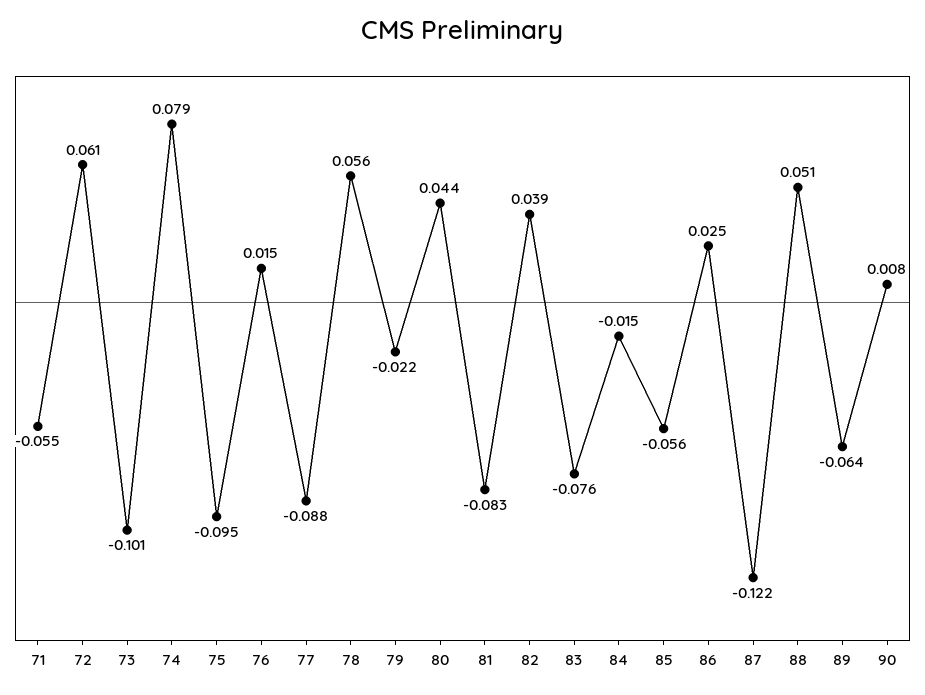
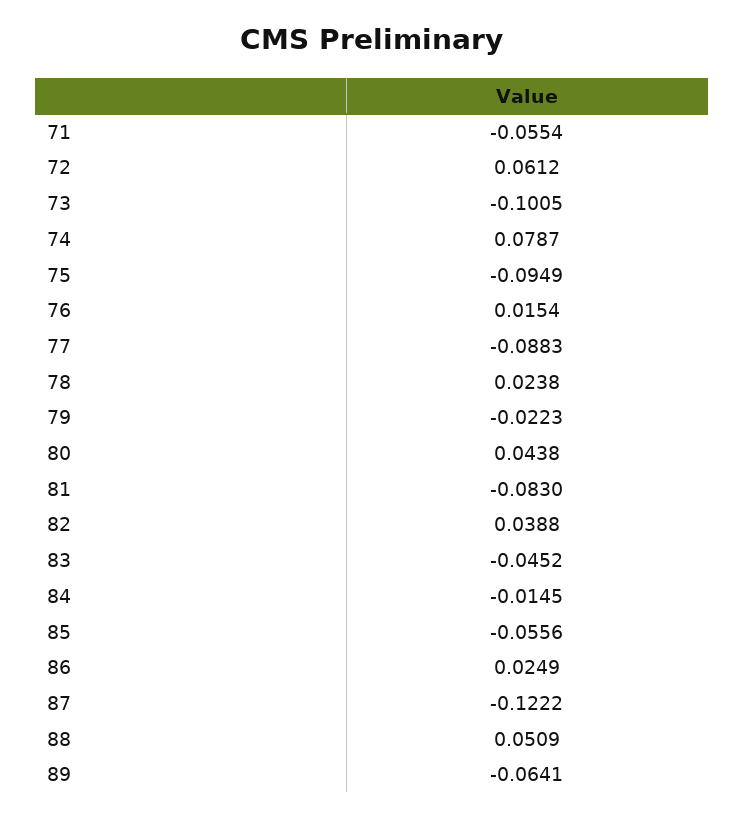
  {
    "71": -0.0554,
    "72": 0.0612,
    "73": -0.1005,
    "74": 0.0787,
    "75": -0.0949,
    "76": 0.0154,
    "77": -0.0883,
-   "78": 0.056,
+   "78": 0.0238,
    "79": -0.0223,
    "80": 0.0438,
    "81": -0.083,
    "82": 0.0388,
-   "83": -0.076,
+   "83": -0.0452,
    "84": -0.0145,
    "85": -0.0556,
    "86": 0.0249,
    "87": -0.1222,
    "88": 0.0509,
-   "89": -0.0641,
+   "89": -0.0641
-   "90": 0.008
  }

